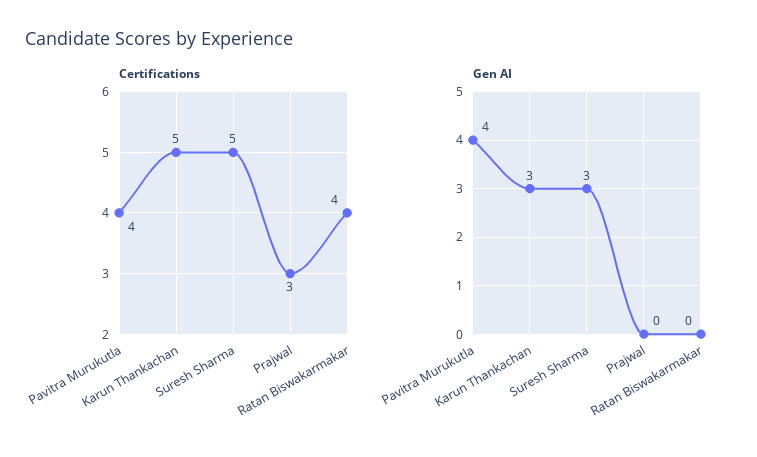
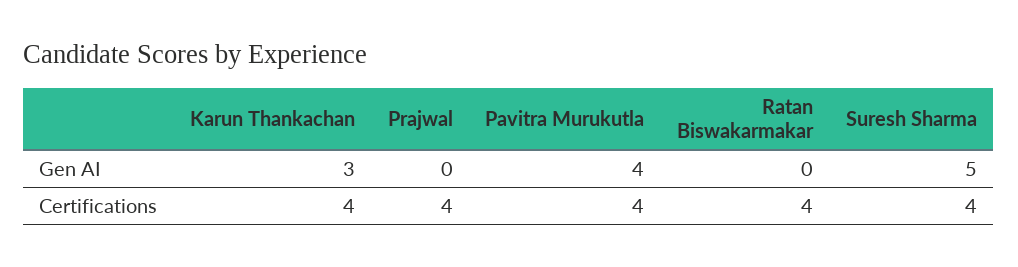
  {
    "Certifications": {
      "Pavitra Murukutla": 4,
-     "Karun Thankachan": 5,
+     "Karun Thankachan": 4,
-     "Suresh Sharma": 5,
+     "Suresh Sharma": 4,
-     "Prajwal": 3,
+     "Prajwal": 4,
      "Ratan Biswakarmakar": 4
    },
    "Gen AI": {
      "Pavitra Murukutla": 4,
      "Karun Thankachan": 3,
-     "Suresh Sharma": 3,
+     "Suresh Sharma": 5,
      "Prajwal": 0,
      "Ratan Biswakarmakar": 0
    }
  }

